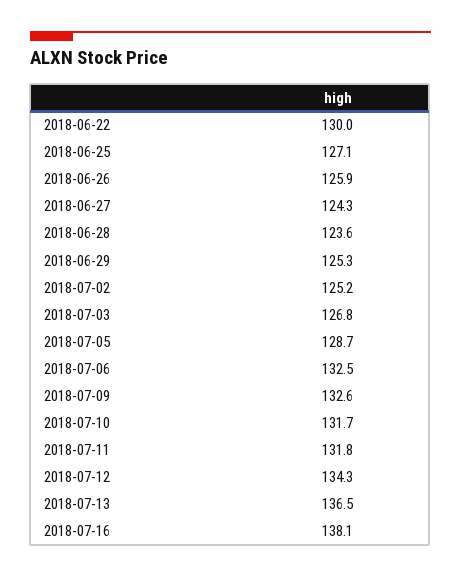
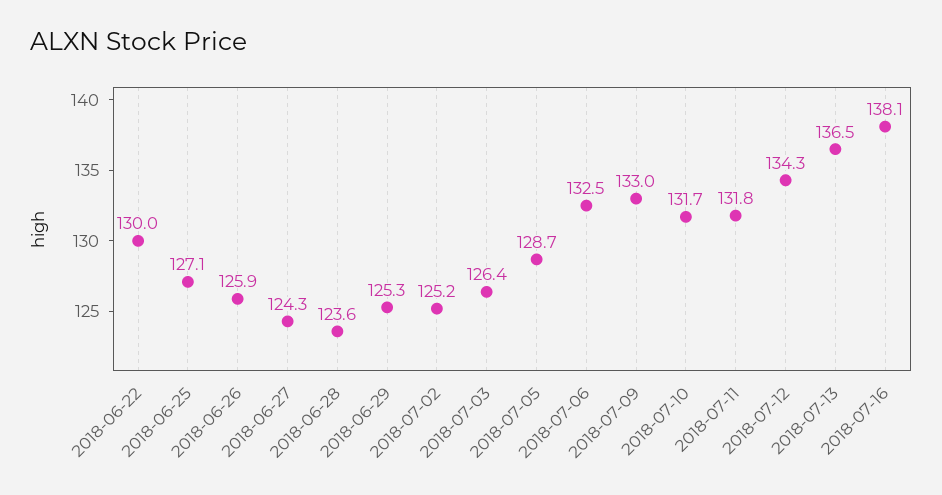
  {
    "2018-06-22": 130,
    "2018-06-25": 127.1,
    "2018-06-26": 125.9,
    "2018-06-27": 124.3,
    "2018-06-28": 123.6,
    "2018-06-29": 125.3,
    "2018-07-02": 125.2,
-   "2018-07-03": 126.8,
+   "2018-07-03": 126.4,
    "2018-07-05": 128.7,
    "2018-07-06": 132.5,
-   "2018-07-09": 132.6,
+   "2018-07-09": 133,
    "2018-07-10": 131.7,
    "2018-07-11": 131.8,
    "2018-07-12": 134.3,
    "2018-07-13": 136.5,
    "2018-07-16": 138.1
  }

